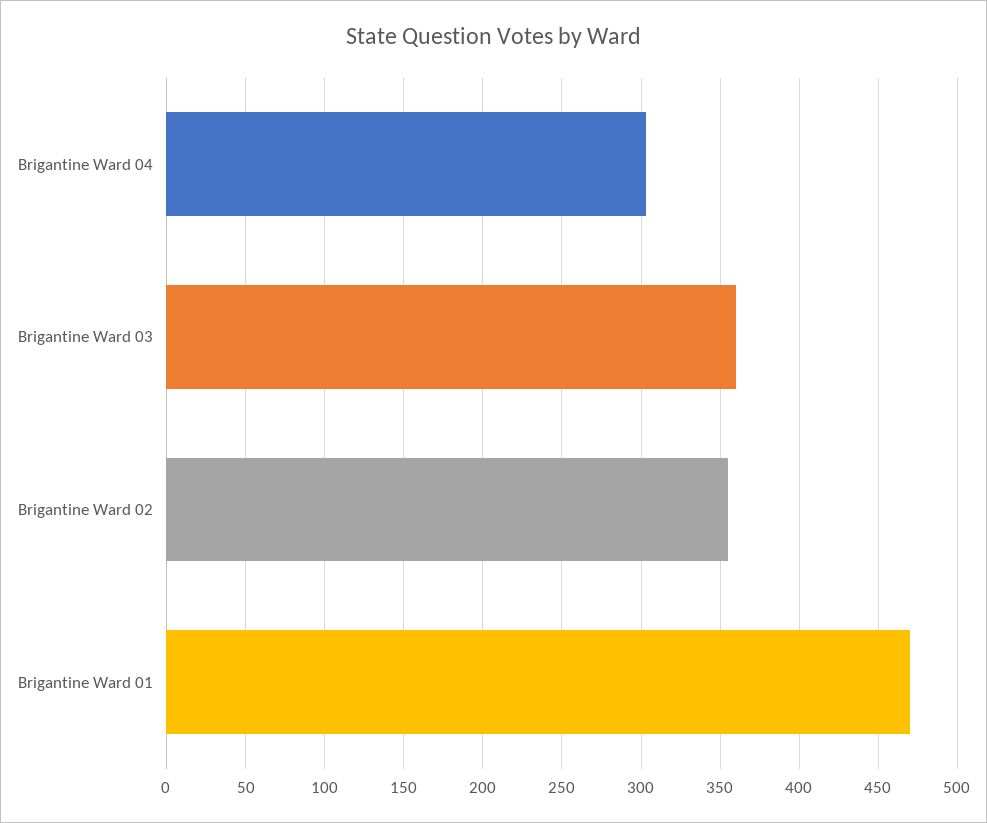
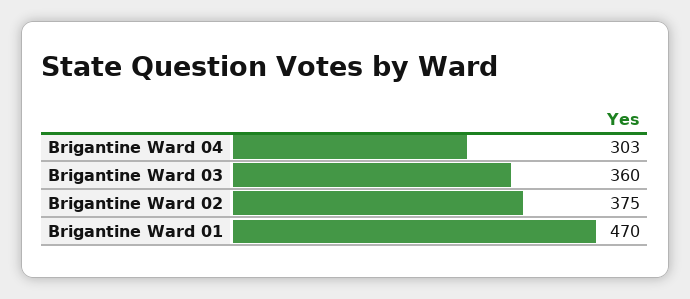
  {
    "Brigantine Ward 04": 303,
    "Brigantine Ward 03": 360,
-   "Brigantine Ward 02": 355,
+   "Brigantine Ward 02": 375,
    "Brigantine Ward 01": 470
  }

